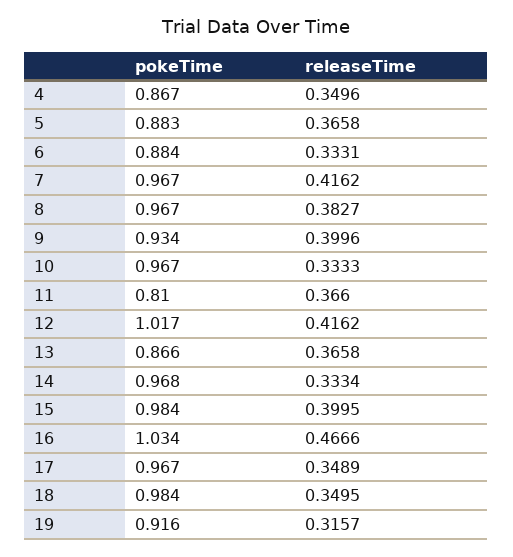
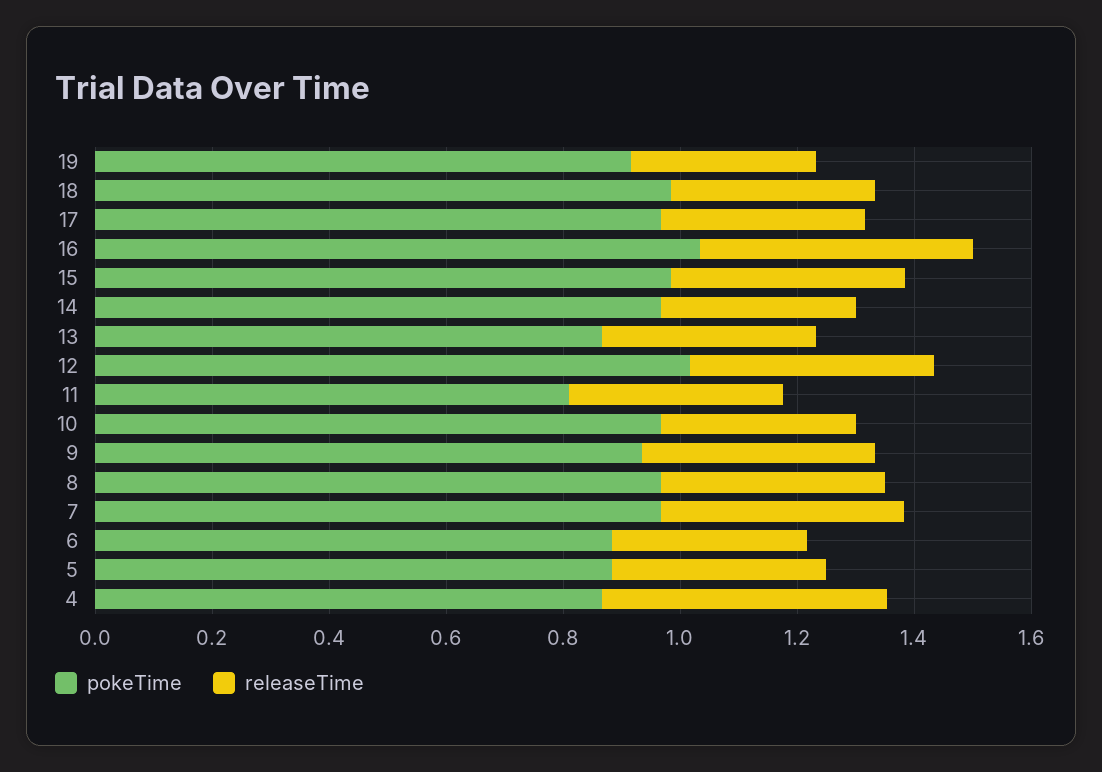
  {
    "pokeTime": {
      "4": 0.867,
      "5": 0.883,
      "6": 0.884,
      "7": 0.967,
      "8": 0.967,
      "9": 0.934,
      "10": 0.967,
      "11": 0.81,
      "12": 1.017,
      "13": 0.866,
      "14": 0.968,
      "15": 0.984,
      "16": 1.034,
      "17": 0.967,
      "18": 0.984,
      "19": 0.916
    },
    "releaseTime": {
-     "4": 0.3496,
+     "4": 0.5,
      "5": 0.3658,
      "6": 0.3331,
      "7": 0.4162,
      "8": 0.3827,
      "9": 0.3996,
      "10": 0.3333,
      "11": 0.366,
      "12": 0.4162,
      "13": 0.3658,
      "14": 0.3334,
      "15": 0.3995,
      "16": 0.4666,
      "17": 0.3489,
      "18": 0.3495,
      "19": 0.3157
    }
  }

